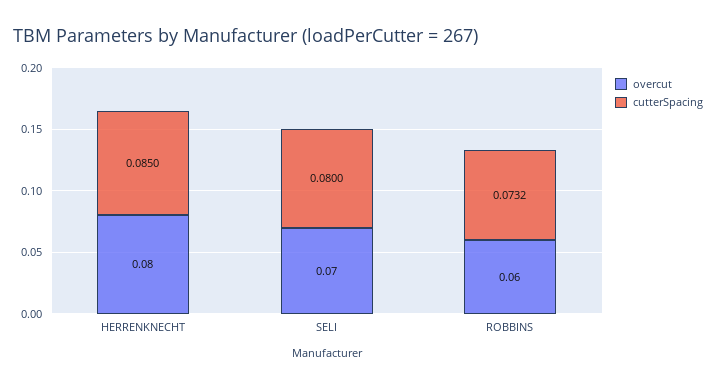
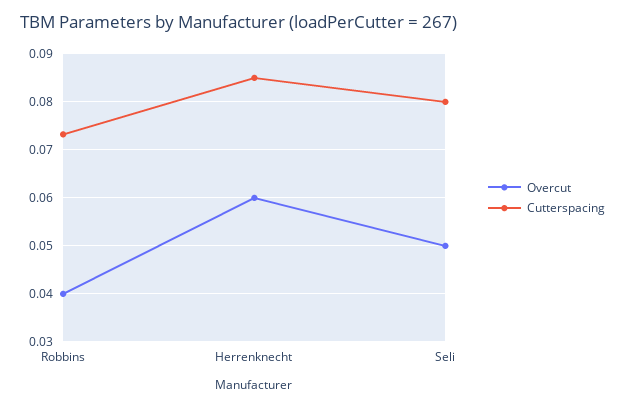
  {
    "overcut": {
-     "HERRENKNECHT": 0.08,
+     "HERRENKNECHT": 0.06,
-     "SELI": 0.07,
+     "SELI": 0.05,
-     "ROBBINS": 0.06
+     "ROBBINS": 0.04
    },
    "cutterSpacing": {
      "HERRENKNECHT": 0.085,
      "SELI": 0.08,
      "ROBBINS": 0.0732
    }
  }

